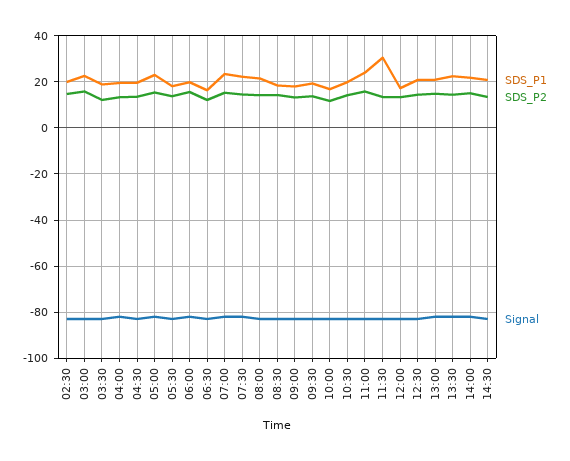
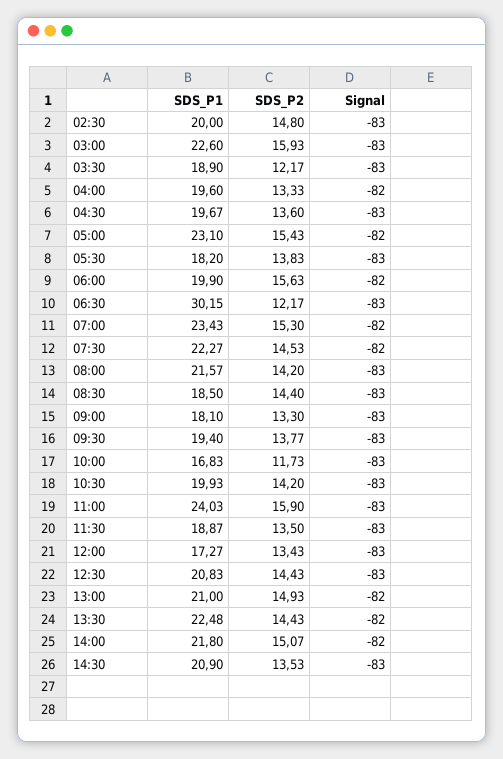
  {
    "SDS_P1": {
      "02:30": 20,
      "03:00": 22.6,
      "03:30": 18.9,
      "04:00": 19.6,
      "04:30": 19.67,
      "05:00": 23.1,
      "05:30": 18.2,
      "06:00": 19.9,
-     "06:30": 15,
+     "06:30": 30.15,
      "07:00": 23.43,
      "07:30": 22.27,
      "08:00": 21.57,
      "08:30": 18.5,
      "09:00": 18.1,
      "09:30": 19.4,
      "10:00": 16.83,
      "10:30": 19.93,
      "11:00": 24.03,
-     "11:30": 30,
+     "11:30": 18.87,
      "12:00": 17.27,
      "12:30": 20.83,
      "13:00": 21,
      "13:30": 22.48,
      "14:00": 21.8,
      "14:30": 20.9
    },
    "SDS_P2": {
      "02:30": 14.8,
      "03:00": 15.93,
      "03:30": 12.17,
      "04:00": 13.33,
      "04:30": 13.6,
      "05:00": 15.43,
      "05:30": 13.83,
      "06:00": 15.63,
      "06:30": 12.17,
      "07:00": 15.3,
      "07:30": 14.53,
      "08:00": 14.2,
      "08:30": 14.4,
      "09:00": 13.3,
      "09:30": 13.77,
      "10:00": 11.73,
      "10:30": 14.2,
      "11:00": 15.9,
      "11:30": 13.5,
      "12:00": 13.43,
      "12:30": 14.43,
      "13:00": 14.93,
      "13:30": 14.43,
      "14:00": 15.07,
      "14:30": 13.53
    },
    "Signal": {
      "02:30": -83,
      "03:00": -83,
      "03:30": -83,
      "04:00": -82,
      "04:30": -83,
      "05:00": -82,
      "05:30": -83,
      "06:00": -82,
      "06:30": -83,
      "07:00": -82,
      "07:30": -82,
      "08:00": -83,
      "08:30": -83,
      "09:00": -83,
      "09:30": -83,
      "10:00": -83,
      "10:30": -83,
      "11:00": -83,
      "11:30": -83,
      "12:00": -83,
      "12:30": -83,
      "13:00": -82,
      "13:30": -82,
      "14:00": -82,
      "14:30": -83
    }
  }

